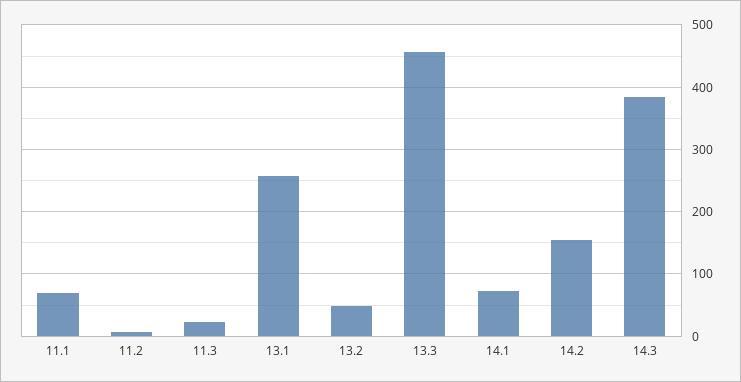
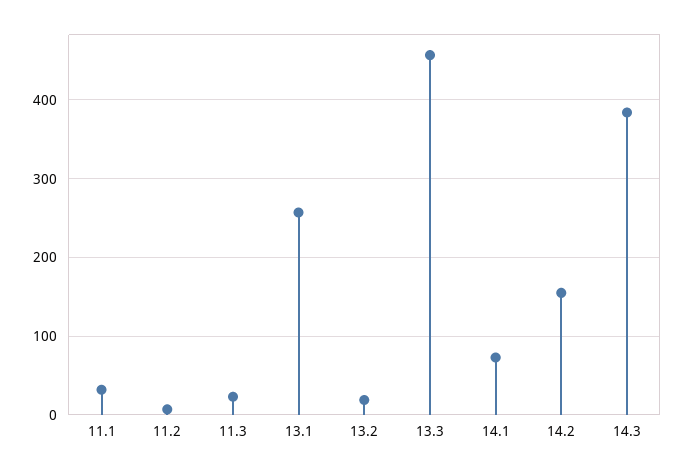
  {
-   "11.1": 70,
+   "11.1": 30,
    "11.2": 10,
    "11.3": 20,
    "13.1": 260,
-   "13.2": 50,
+   "13.2": 20,
    "13.3": 460,
    "14.1": 70,
    "14.2": 160,
    "14.3": 380
  }

